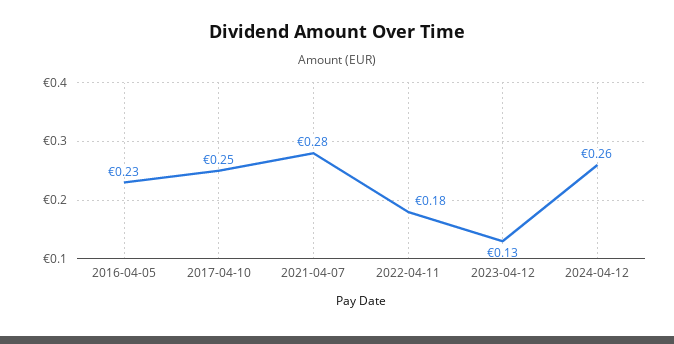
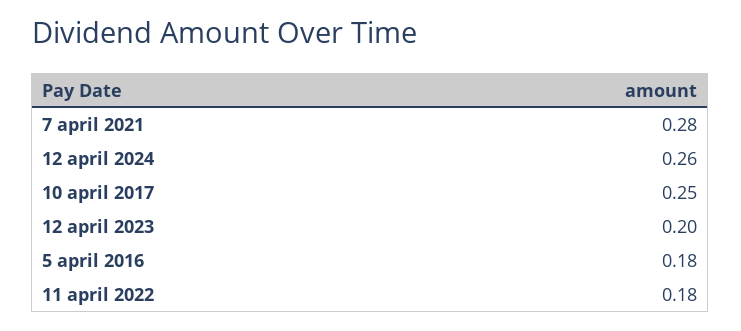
  {
-   "2016-04-05": 0.23,
+   "2016-04-05": 0.18,
    "2017-04-10": 0.25,
    "2021-04-07": 0.28,
    "2022-04-11": 0.18,
-   "2023-04-12": 0.13,
+   "2023-04-12": 0.2,
    "2024-04-12": 0.26
  }

